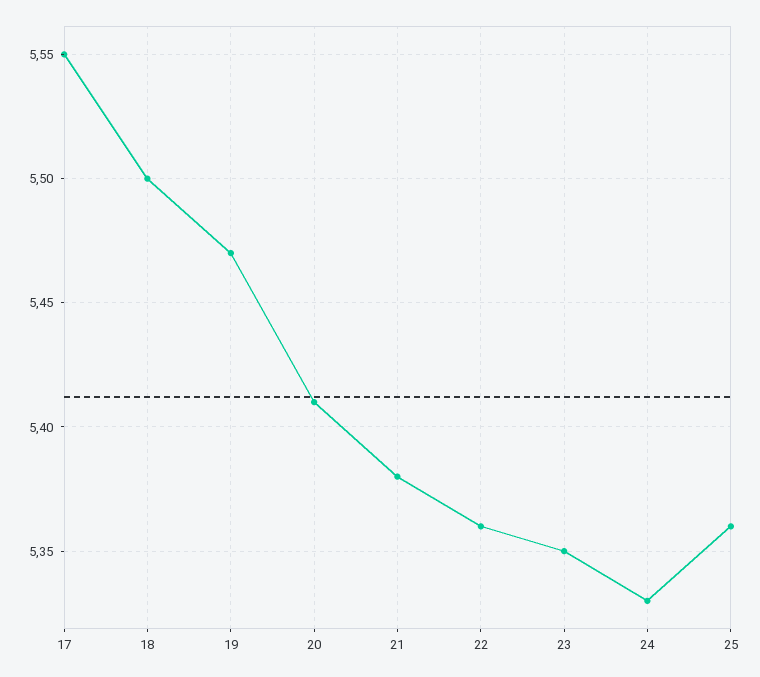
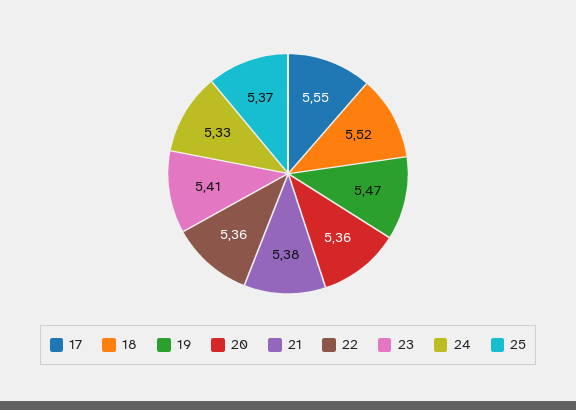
  {
    "17": 5.55,
-   "18": 5.5,
+   "18": 5.52,
    "19": 5.47,
-   "20": 5.41,
+   "20": 5.36,
    "21": 5.38,
    "22": 5.36,
-   "23": 5.35,
+   "23": 5.41,
    "24": 5.33,
-   "25": 5.36
+   "25": 5.37
  }

